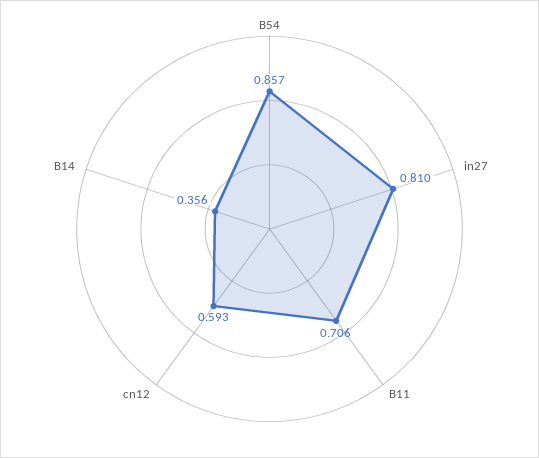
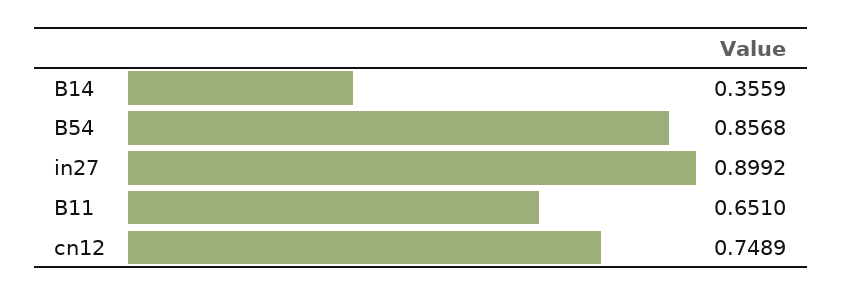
  {
    "B54": 0.8568,
-   "in27": 0.81,
+   "in27": 0.8992,
-   "B11": 0.706,
+   "B11": 0.651,
-   "cn12": 0.593,
+   "cn12": 0.7489,
    "B14": 0.3559
  }

